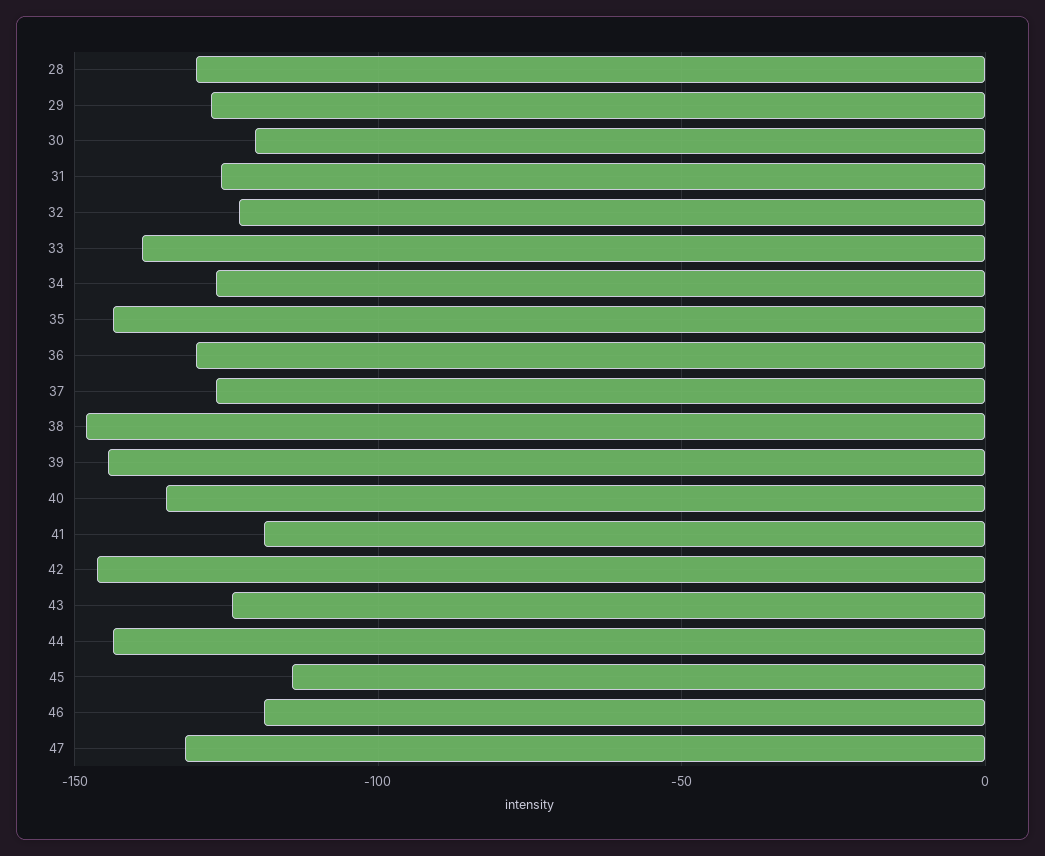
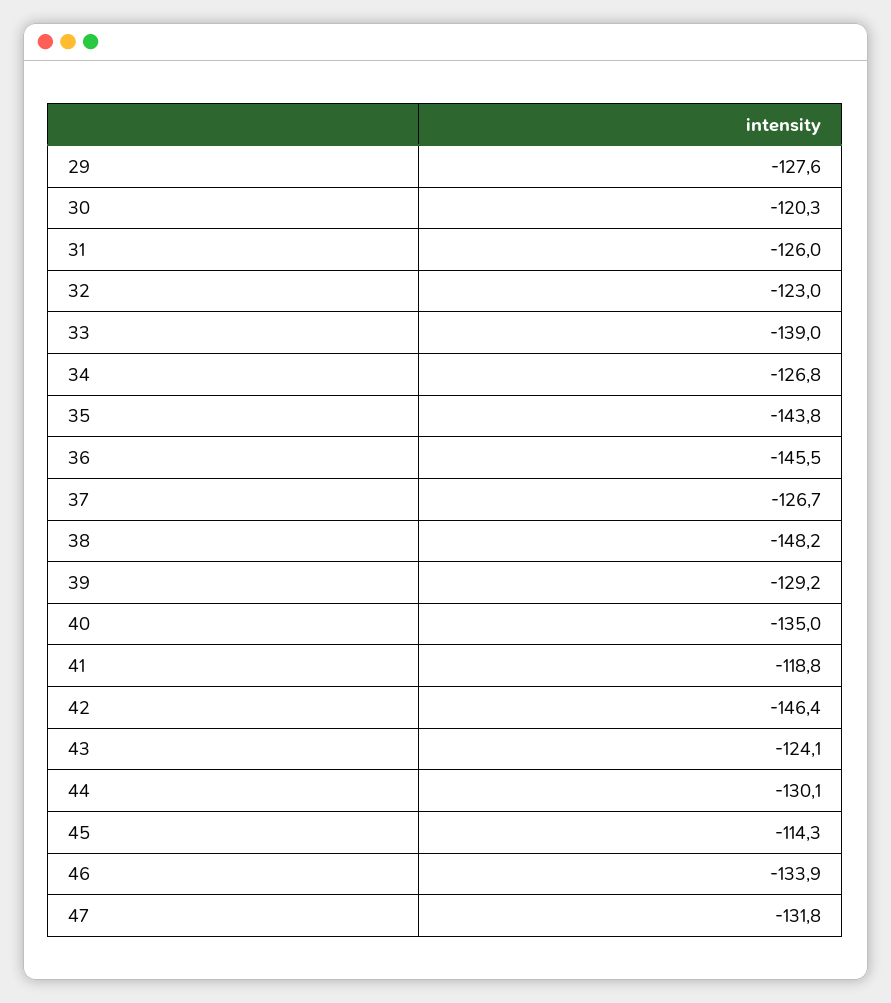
  {
-   "28": -130,
    "29": -127.6,
    "30": -120.3,
    "31": -126,
    "32": -123,
    "33": -139,
    "34": -126.8,
    "35": -143.8,
-   "36": -130,
+   "36": -145.5,
    "37": -126.7,
    "38": -148.2,
-   "39": -145,
+   "39": -129.2,
    "40": -135,
    "41": -118.8,
    "42": -146.4,
    "43": -124.1,
-   "44": -145,
+   "44": -130.1,
    "45": -114.3,
-   "46": -120,
+   "46": -133.9,
    "47": -131.8
  }

